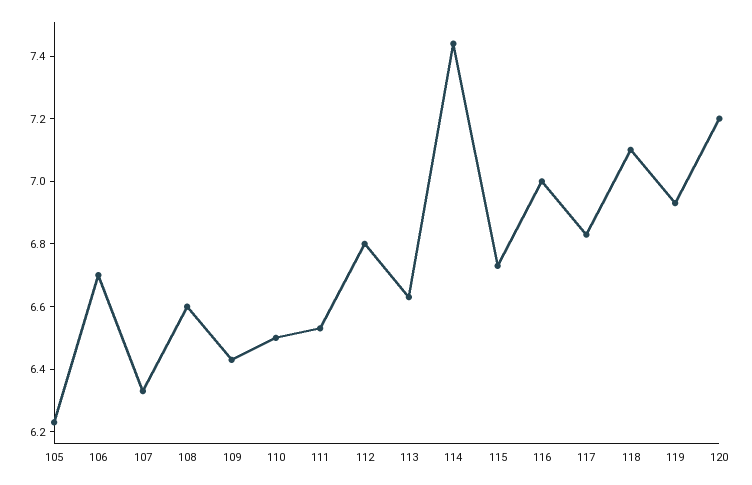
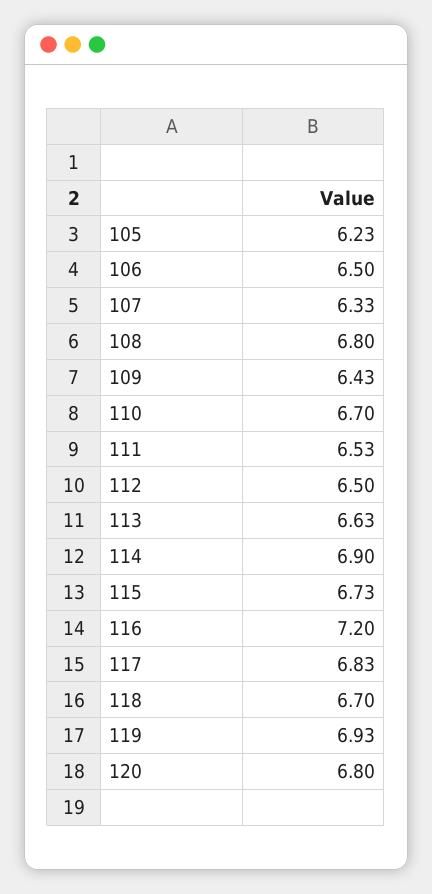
  {
    "105": 6.23,
-   "106": 6.7,
+   "106": 6.5,
    "107": 6.33,
-   "108": 6.6,
+   "108": 6.8,
    "109": 6.43,
-   "110": 6.5,
+   "110": 6.7,
    "111": 6.53,
-   "112": 6.8,
+   "112": 6.5,
    "113": 6.63,
-   "114": 7.45,
+   "114": 6.9,
    "115": 6.73,
-   "116": 7,
+   "116": 7.2,
    "117": 6.83,
-   "118": 7.1,
+   "118": 6.7,
    "119": 6.93,
-   "120": 7.2
+   "120": 6.8
  }

